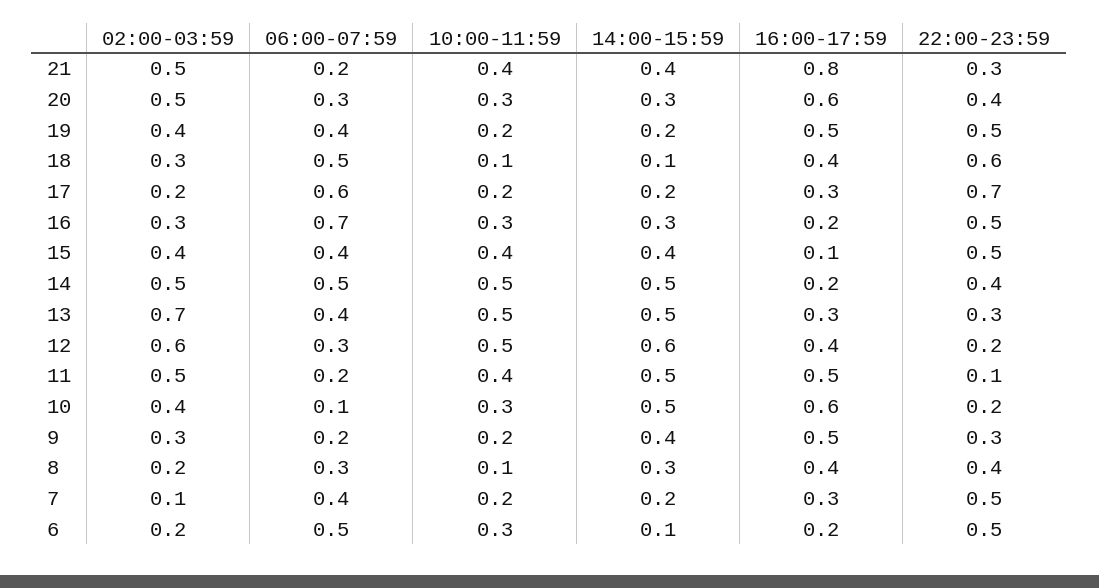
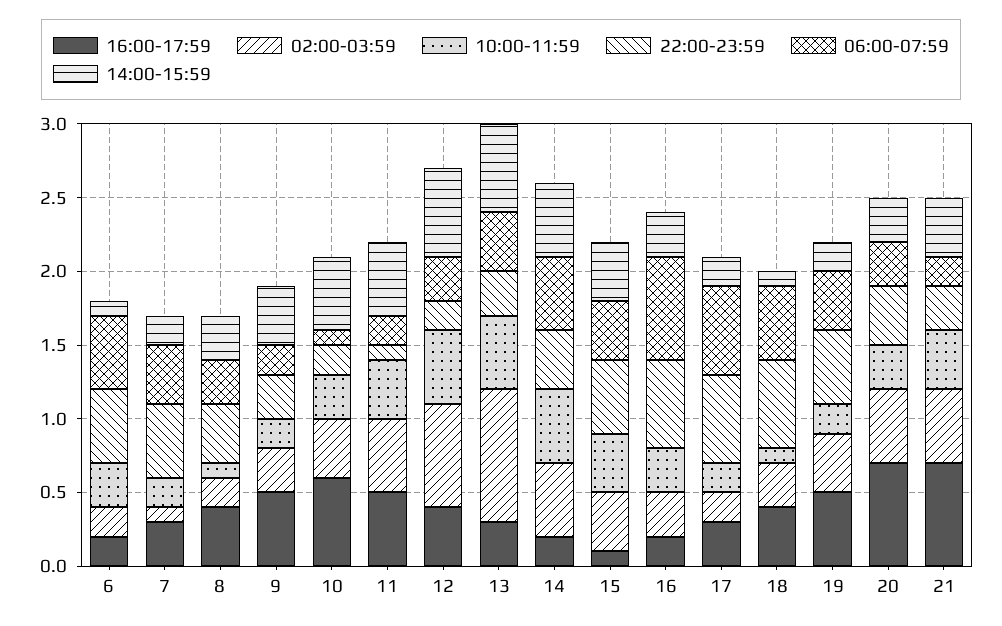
  {
    "02:00-03:59": {
      "21": 0.5,
      "20": 0.5,
      "19": 0.4,
      "18": 0.3,
      "17": 0.2,
      "16": 0.3,
      "15": 0.4,
      "14": 0.5,
-     "13": 0.7,
+     "13": 0.9,
-     "12": 0.6,
+     "12": 0.7,
      "11": 0.5,
      "10": 0.4,
      "9": 0.3,
      "8": 0.2,
      "7": 0.1,
      "6": 0.2
    },
    "06:00-07:59": {
      "21": 0.2,
      "20": 0.3,
      "19": 0.4,
      "18": 0.5,
      "17": 0.6,
      "16": 0.7,
      "15": 0.4,
      "14": 0.5,
      "13": 0.4,
      "12": 0.3,
      "11": 0.2,
      "10": 0.1,
      "9": 0.2,
      "8": 0.3,
      "7": 0.4,
      "6": 0.5
    },
    "10:00-11:59": {
      "21": 0.4,
      "20": 0.3,
      "19": 0.2,
      "18": 0.1,
      "17": 0.2,
      "16": 0.3,
      "15": 0.4,
      "14": 0.5,
      "13": 0.5,
      "12": 0.5,
      "11": 0.4,
      "10": 0.3,
      "9": 0.2,
      "8": 0.1,
      "7": 0.2,
      "6": 0.3
    },
    "14:00-15:59": {
      "21": 0.4,
      "20": 0.3,
      "19": 0.2,
      "18": 0.1,
      "17": 0.2,
      "16": 0.3,
      "15": 0.4,
      "14": 0.5,
-     "13": 0.5,
+     "13": 0.6,
      "12": 0.6,
      "11": 0.5,
      "10": 0.5,
      "9": 0.4,
      "8": 0.3,
      "7": 0.2,
      "6": 0.1
    },
    "16:00-17:59": {
-     "21": 0.8,
+     "21": 0.7,
-     "20": 0.6,
+     "20": 0.7,
      "19": 0.5,
      "18": 0.4,
      "17": 0.3,
      "16": 0.2,
      "15": 0.1,
      "14": 0.2,
      "13": 0.3,
      "12": 0.4,
      "11": 0.5,
      "10": 0.6,
      "9": 0.5,
      "8": 0.4,
      "7": 0.3,
      "6": 0.2
    },
    "22:00-23:59": {
      "21": 0.3,
      "20": 0.4,
      "19": 0.5,
      "18": 0.6,
-     "17": 0.7,
+     "17": 0.6,
-     "16": 0.5,
+     "16": 0.6,
      "15": 0.5,
      "14": 0.4,
      "13": 0.3,
      "12": 0.2,
      "11": 0.1,
      "10": 0.2,
      "9": 0.3,
      "8": 0.4,
      "7": 0.5,
      "6": 0.5
    }
  }

